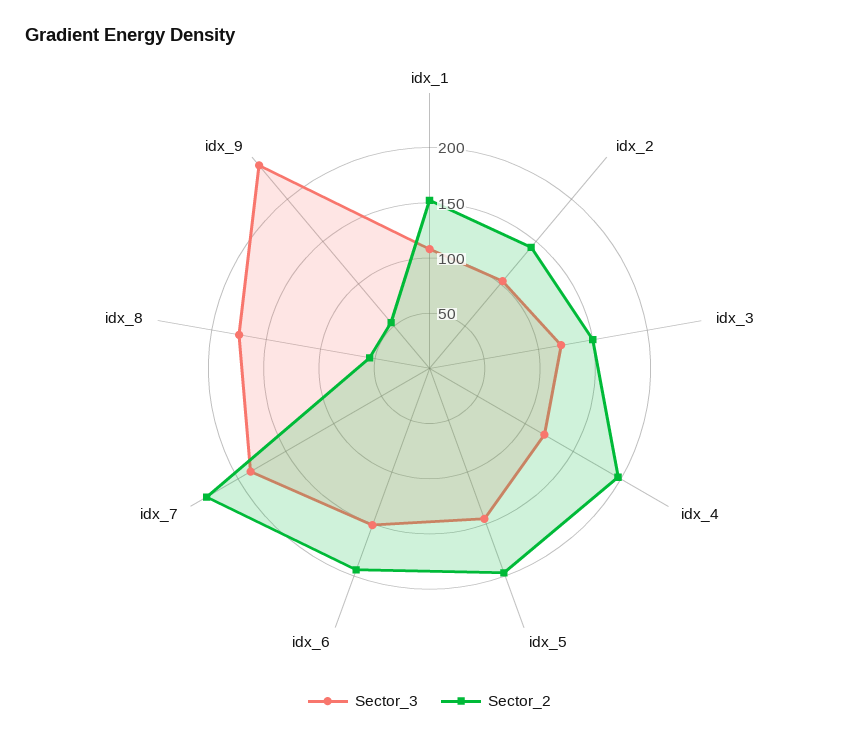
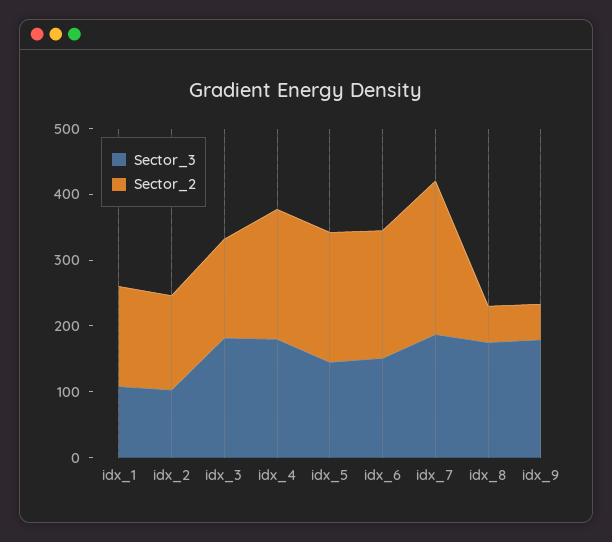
  {
    "Sector_3": {
      "idx_1": 110,
      "idx_2": 100,
-     "idx_3": 120,
+     "idx_3": 180,
-     "idx_4": 120,
+     "idx_4": 180,
      "idx_5": 150,
      "idx_6": 150,
      "idx_7": 190,
      "idx_8": 180,
-     "idx_9": 240
+     "idx_9": 180
    },
    "Sector_2": {
      "idx_1": 150,
      "idx_2": 140,
      "idx_3": 150,
      "idx_4": 200,
      "idx_5": 200,
      "idx_6": 190,
      "idx_7": 230,
      "idx_8": 60,
      "idx_9": 50
    }
  }

